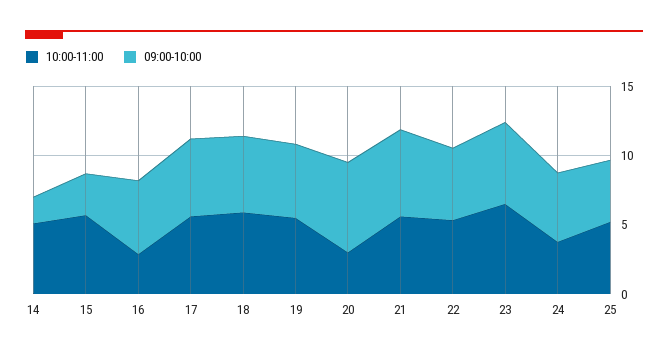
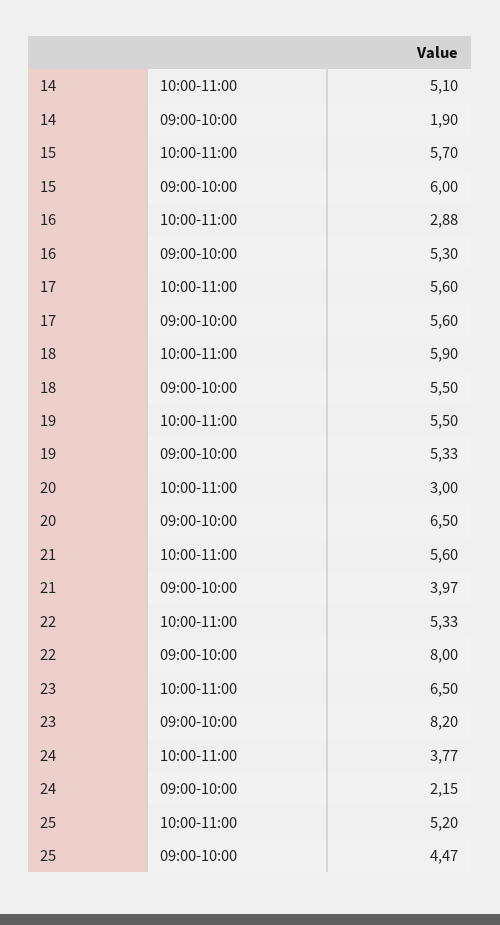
  {
    "10:00-11:00": {
      "14": 5.1,
      "15": 5.7,
      "16": 2.88,
      "17": 5.6,
      "18": 5.9,
      "19": 5.5,
      "20": 3,
      "21": 5.6,
      "22": 5.33,
      "23": 6.5,
      "24": 3.77,
      "25": 5.2
    },
    "09:00-10:00": {
      "14": 1.9,
-     "15": 3,
+     "15": 6,
      "16": 5.3,
      "17": 5.6,
      "18": 5.5,
      "19": 5.33,
      "20": 6.5,
-     "21": 6,
+     "21": 3.97,
-     "22": 5,
+     "22": 8,
-     "23": 6,
+     "23": 8.2,
-     "24": 5,
+     "24": 2.15,
      "25": 4.47
    }
  }

